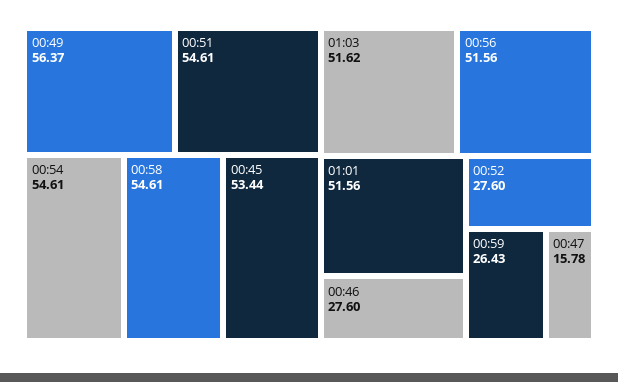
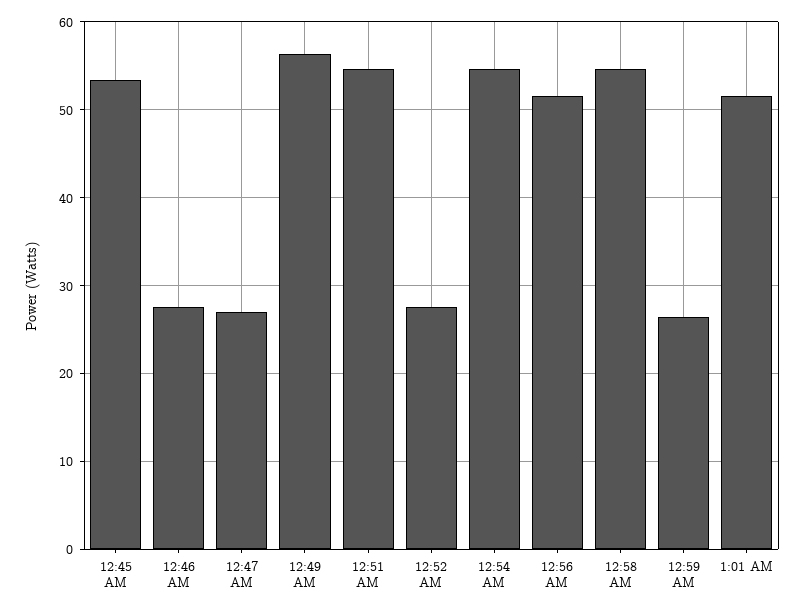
  {
    "00:49": 56.37,
    "00:51": 54.61,
    "00:54": 54.61,
    "00:58": 54.61,
    "00:45": 53.44,
-   "01:03": 51.62,
    "00:56": 51.56,
    "01:01": 51.56,
    "00:46": 27.6,
    "00:52": 27.6,
    "00:59": 26.43,
-   "00:47": 15.78
+   "00:47": 27
  }

